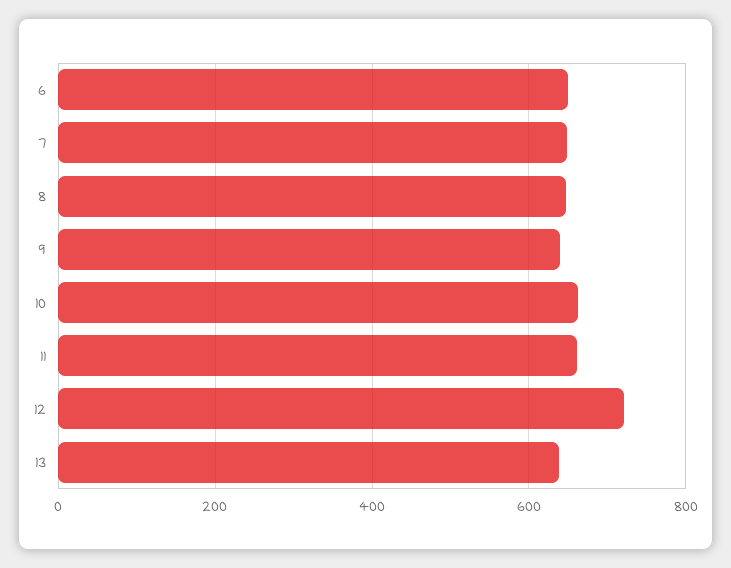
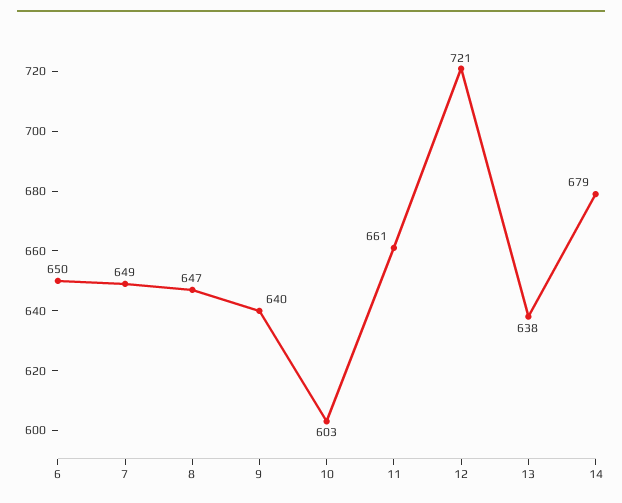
  {
    "6": 650,
    "7": 649,
    "8": 647,
    "9": 640,
-   "10": 660,
+   "10": 603,
    "11": 661,
    "12": 721,
-   "13": 638
+   "13": 638,
+   "14": 679
  }

